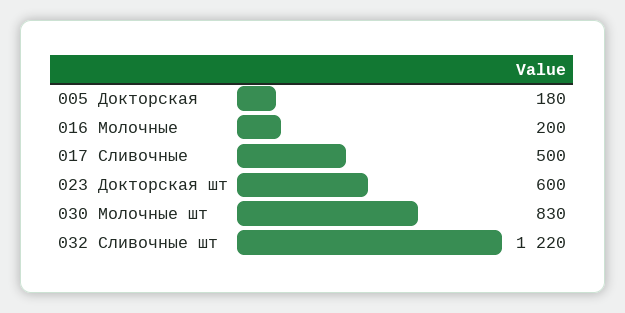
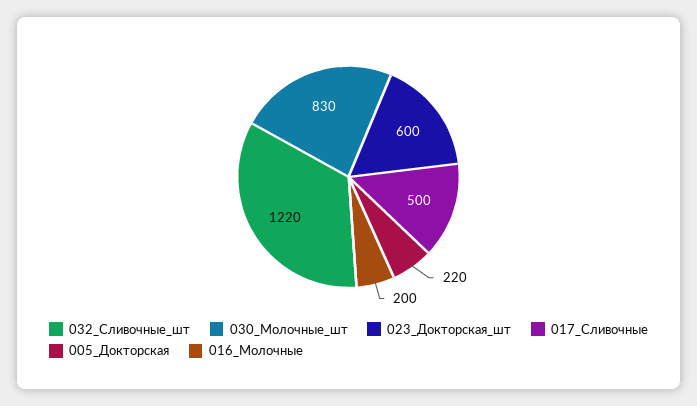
  {
-   "005 Докторская": 180,
+   "005 Докторская": 220,
    "016 Молочные": 200,
    "017 Сливочные": 500,
    "023 Докторская шт": 600,
    "030 Молочные шт": 830,
    "032 Сливочные шт": 1220
  }

